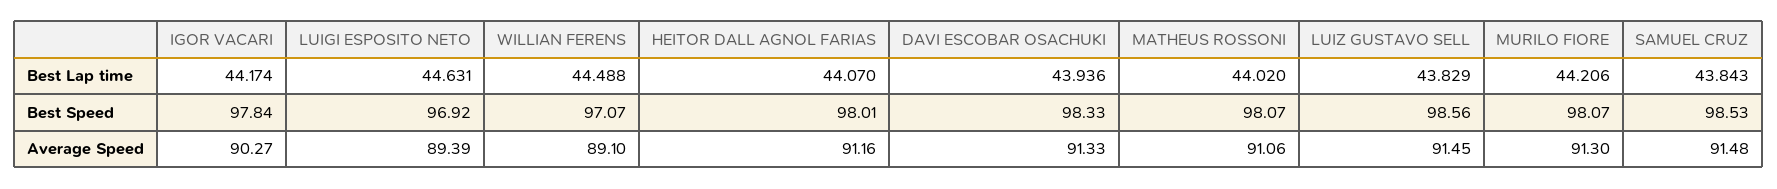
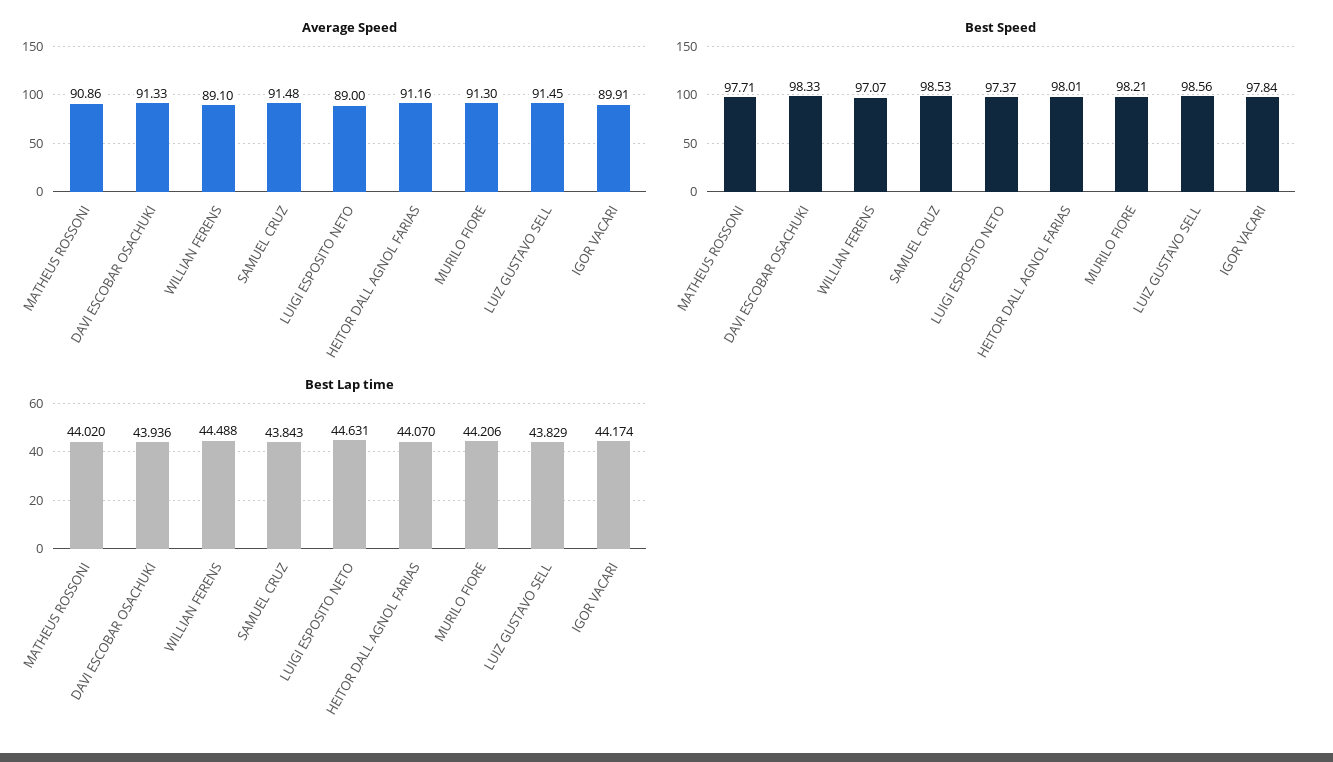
  {
    "Best Lap time": {
      "IGOR VACARI": 44.174,
      "LUIGI ESPOSITO NETO": 44.631,
      "WILLIAN FERENS": 44.488,
      "HEITOR DALL AGNOL FARIAS": 44.07,
      "DAVI ESCOBAR OSACHUKI": 43.936,
      "MATHEUS ROSSONI": 44.02,
      "LUIZ GUSTAVO SELL": 43.829,
      "MURILO FIORE": 44.206,
      "SAMUEL CRUZ": 43.843
    },
    "Best Speed": {
      "IGOR VACARI": 97.84,
-     "LUIGI ESPOSITO NETO": 96.92,
+     "LUIGI ESPOSITO NETO": 97.37,
      "WILLIAN FERENS": 97.07,
      "HEITOR DALL AGNOL FARIAS": 98.01,
      "DAVI ESCOBAR OSACHUKI": 98.33,
-     "MATHEUS ROSSONI": 98.07,
+     "MATHEUS ROSSONI": 97.71,
      "LUIZ GUSTAVO SELL": 98.56,
-     "MURILO FIORE": 98.07,
+     "MURILO FIORE": 98.21,
      "SAMUEL CRUZ": 98.53
    },
    "Average Speed": {
-     "IGOR VACARI": 90.27,
+     "IGOR VACARI": 89.91,
-     "LUIGI ESPOSITO NETO": 89.39,
+     "LUIGI ESPOSITO NETO": 89,
      "WILLIAN FERENS": 89.1,
      "HEITOR DALL AGNOL FARIAS": 91.16,
      "DAVI ESCOBAR OSACHUKI": 91.33,
-     "MATHEUS ROSSONI": 91.06,
+     "MATHEUS ROSSONI": 90.86,
      "LUIZ GUSTAVO SELL": 91.45,
      "MURILO FIORE": 91.3,
      "SAMUEL CRUZ": 91.48
    }
  }

